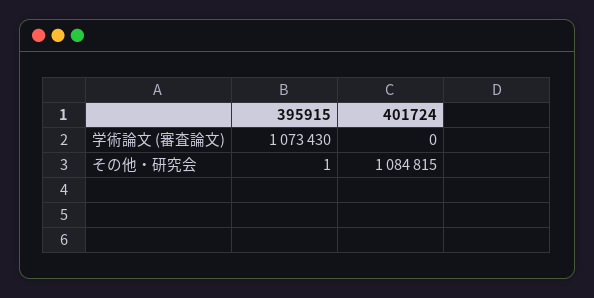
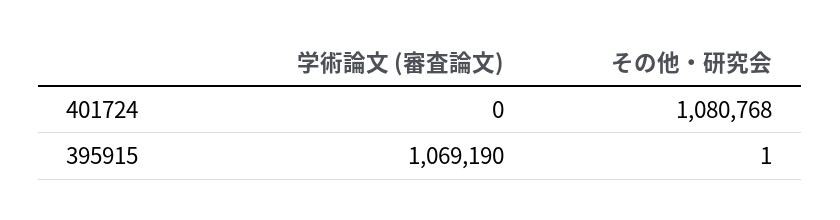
  {
    "395915": {
-     "学術論文 (審査論文)": 1073430,
+     "学術論文 (審査論文)": 1069190,
      "その他・研究会": 1
    },
    "401724": {
      "学術論文 (審査論文)": 0,
-     "その他・研究会": 1084815
+     "その他・研究会": 1080768
    }
  }

